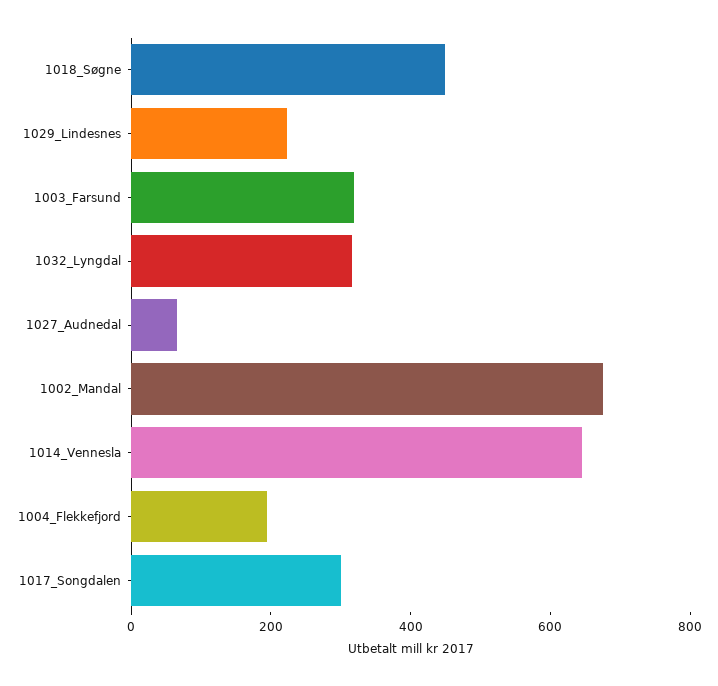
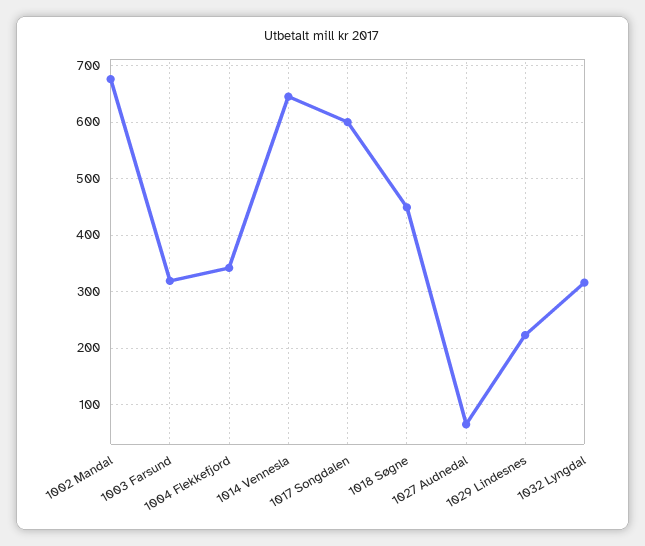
  {
    "1018_Søgne": 440,
    "1029_Lindesnes": 220,
    "1003_Farsund": 320,
    "1032_Lyngdal": 320,
    "1027_Audnedal": 60,
    "1002_Mandal": 680,
    "1014_Vennesla": 640,
-   "1004_Flekkefjord": 200,
+   "1004_Flekkefjord": 340,
-   "1017_Songdalen": 300
+   "1017_Songdalen": 600
  }

